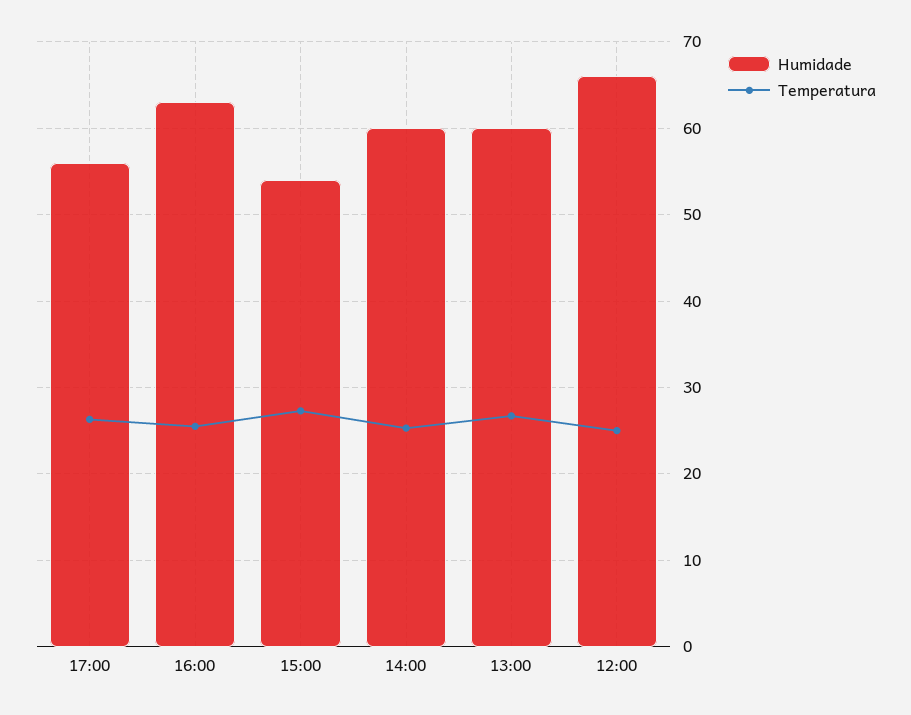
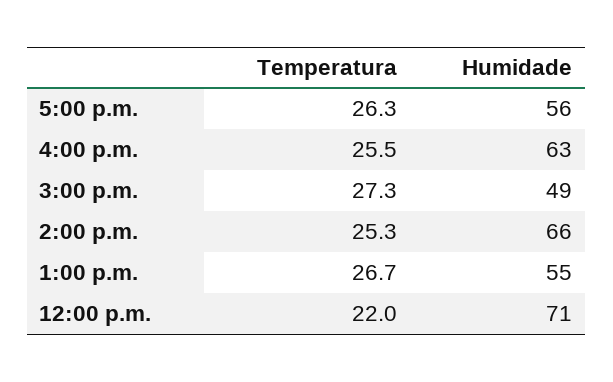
  {
    "Humidade": {
      "17:00": 56,
      "16:00": 63,
-     "15:00": 54,
+     "15:00": 49,
-     "14:00": 60,
+     "14:00": 66,
-     "13:00": 60,
+     "13:00": 55,
-     "12:00": 66
+     "12:00": 71
    },
    "Temperatura": {
      "17:00": 26.3,
      "16:00": 25.5,
      "15:00": 27.3,
      "14:00": 25.3,
      "13:00": 26.7,
-     "12:00": 25
+     "12:00": 22
    }
  }

